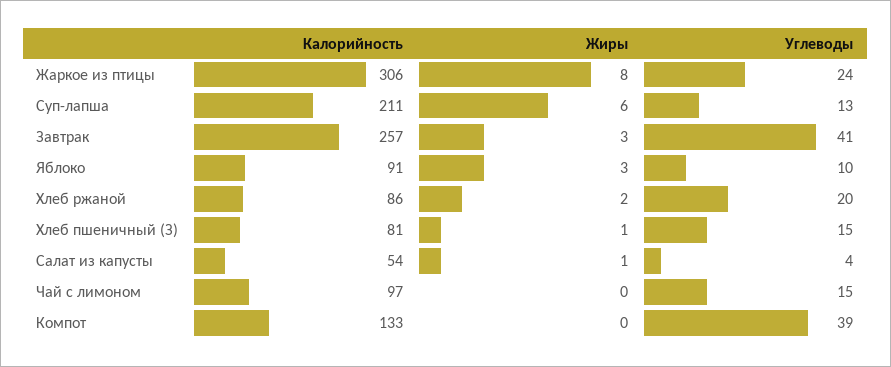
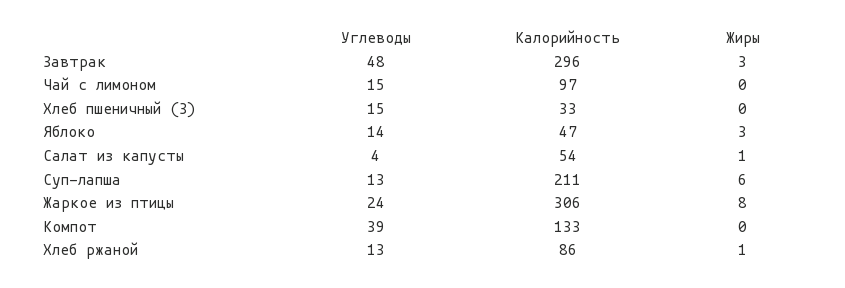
  {
    "Калорийность": {
      "Жаркое из птицы": 306,
      "Суп-лапша": 211,
-     "Завтрак": 257,
+     "Завтрак": 296,
-     "Яблоко": 91,
+     "Яблоко": 47,
      "Хлеб ржаной": 86,
-     "Хлеб пшеничный (З)": 81,
+     "Хлеб пшеничный (З)": 33,
      "Салат из капусты": 54,
      "Чай с лимоном": 97,
      "Компот": 133
    },
    "Жиры": {
      "Жаркое из птицы": 8,
      "Суп-лапша": 6,
      "Завтрак": 3,
      "Яблоко": 3,
-     "Хлеб ржаной": 2,
+     "Хлеб ржаной": 1,
-     "Хлеб пшеничный (З)": 1,
+     "Хлеб пшеничный (З)": 0,
      "Салат из капусты": 1,
      "Чай с лимоном": 0,
      "Компот": 0
    },
    "Углеводы": {
      "Жаркое из птицы": 24,
      "Суп-лапша": 13,
-     "Завтрак": 41,
+     "Завтрак": 48,
-     "Яблоко": 10,
+     "Яблоко": 14,
-     "Хлеб ржаной": 20,
+     "Хлеб ржаной": 13,
      "Хлеб пшеничный (З)": 15,
      "Салат из капусты": 4,
      "Чай с лимоном": 15,
      "Компот": 39
    }
  }

